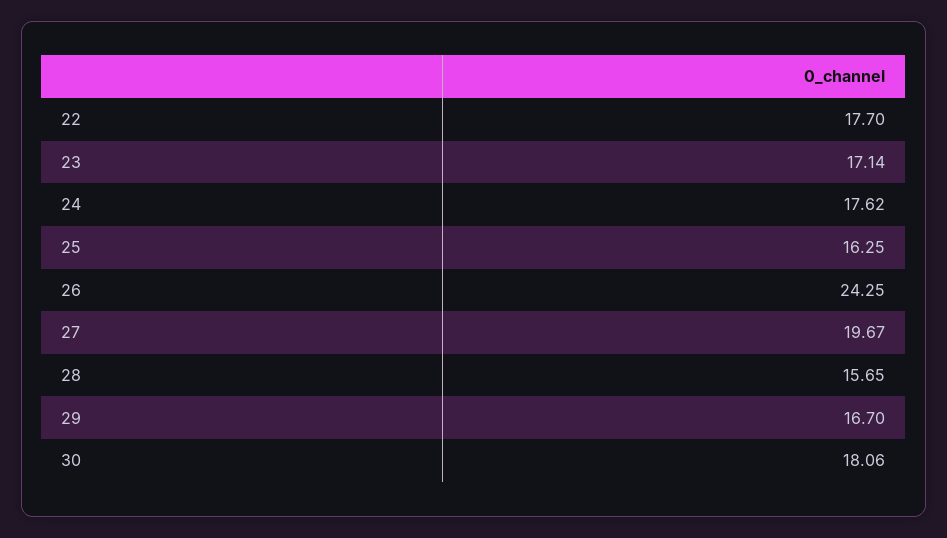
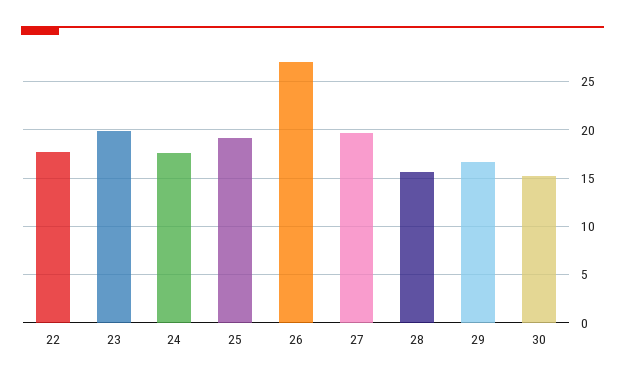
  {
    "22": 17.7,
-   "23": 17.14,
+   "23": 20,
    "24": 17.62,
-   "25": 16.25,
+   "25": 19,
-   "26": 24.25,
+   "26": 27,
    "27": 19.67,
    "28": 15.65,
    "29": 16.7,
-   "30": 18.06
+   "30": 15
  }

